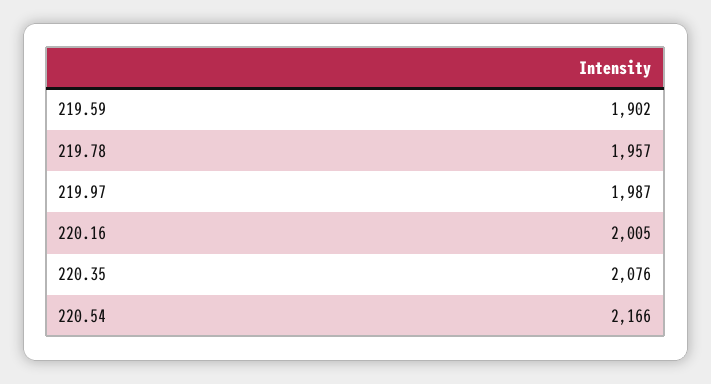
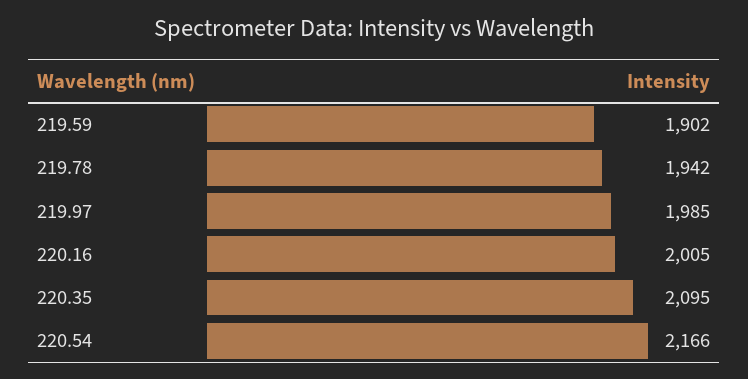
  {
    "219.59": 1902,
-   "219.78": 1957,
+   "219.78": 1942,
-   "219.97": 1987,
+   "219.97": 1985,
    "220.16": 2005,
-   "220.35": 2076,
+   "220.35": 2095,
    "220.54": 2166
  }

